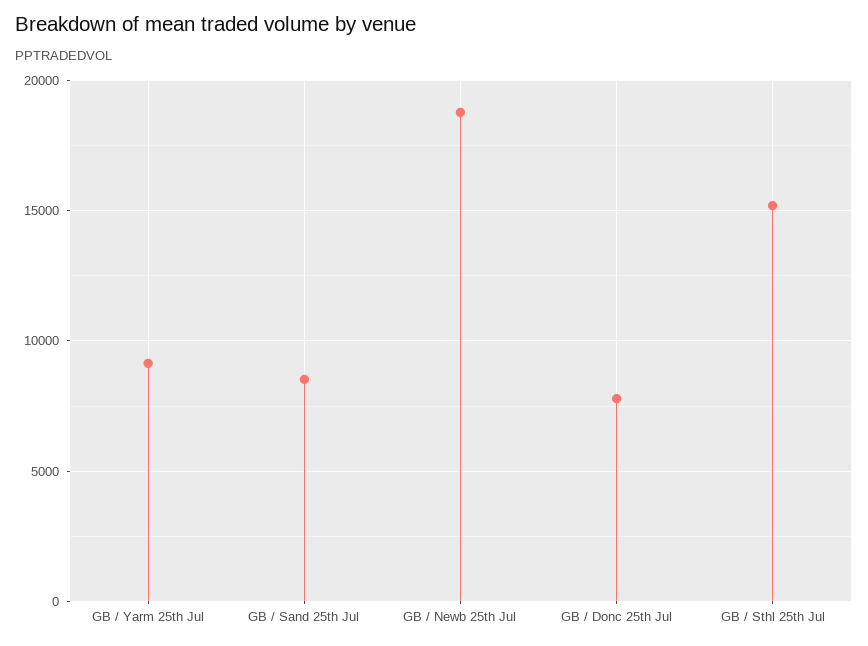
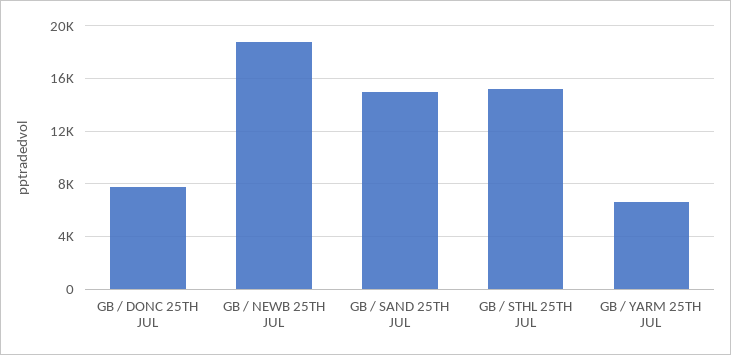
  {
-   "GB / Yarm 25th Jul": 9000,
+   "GB / Yarm 25th Jul": 6500,
-   "GB / Sand 25th Jul": 8500,
+   "GB / Sand 25th Jul": 15000,
    "GB / Newb 25th Jul": 19000,
    "GB / Donc 25th Jul": 8000,
    "GB / Sthl 25th Jul": 15000
  }

